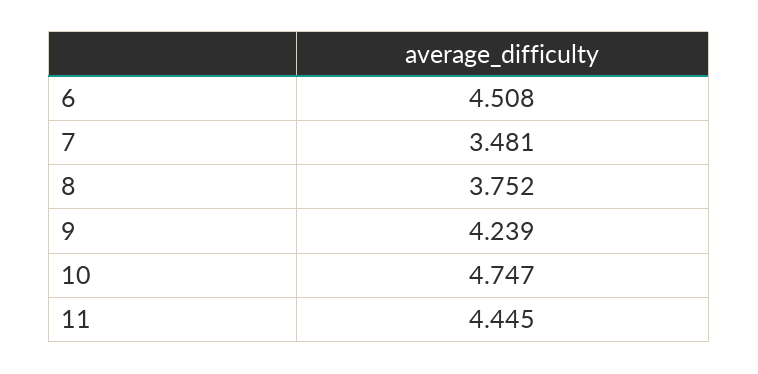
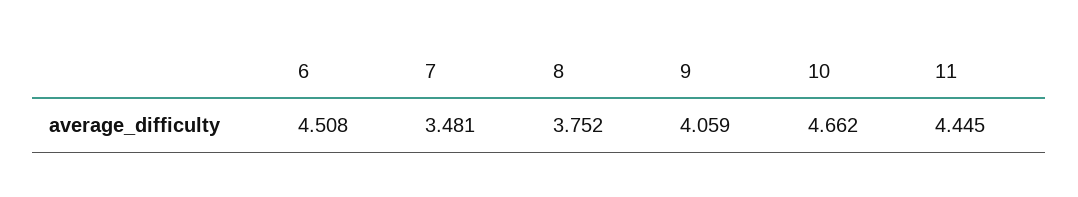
  {
    "6": 4.508,
    "7": 3.481,
    "8": 3.752,
-   "9": 4.239,
+   "9": 4.059,
-   "10": 4.747,
+   "10": 4.662,
    "11": 4.445
  }

